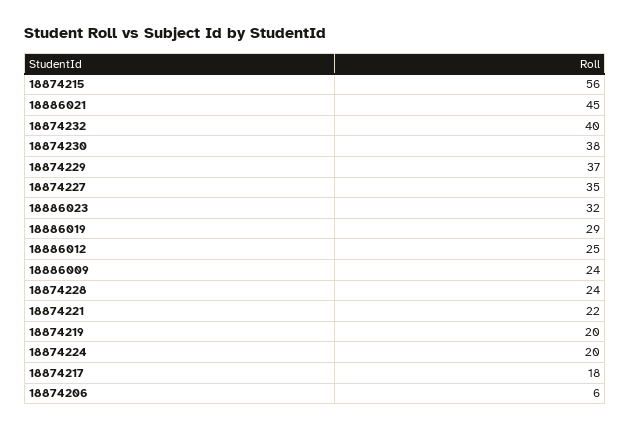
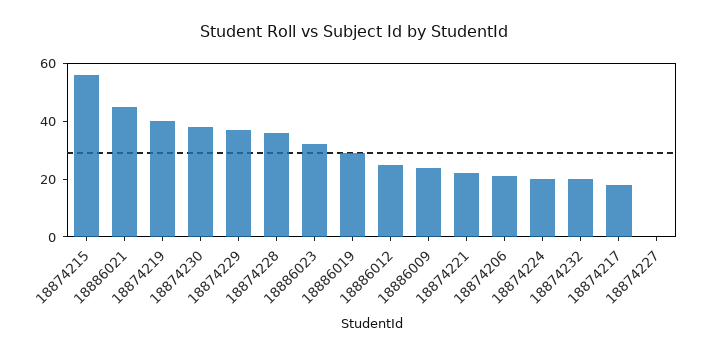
  {
    "18874215": 56,
    "18886021": 45,
-   "18874232": 40,
+   "18874232": 20,
    "18874230": 38,
    "18874229": 37,
-   "18874227": 35,
+   "18874227": 0,
    "18886023": 32,
    "18886019": 29,
    "18886012": 25,
    "18886009": 24,
-   "18874228": 24,
+   "18874228": 35,
    "18874221": 22,
-   "18874219": 20,
+   "18874219": 40,
    "18874224": 20,
    "18874217": 18,
-   "18874206": 6
+   "18874206": 20
  }

